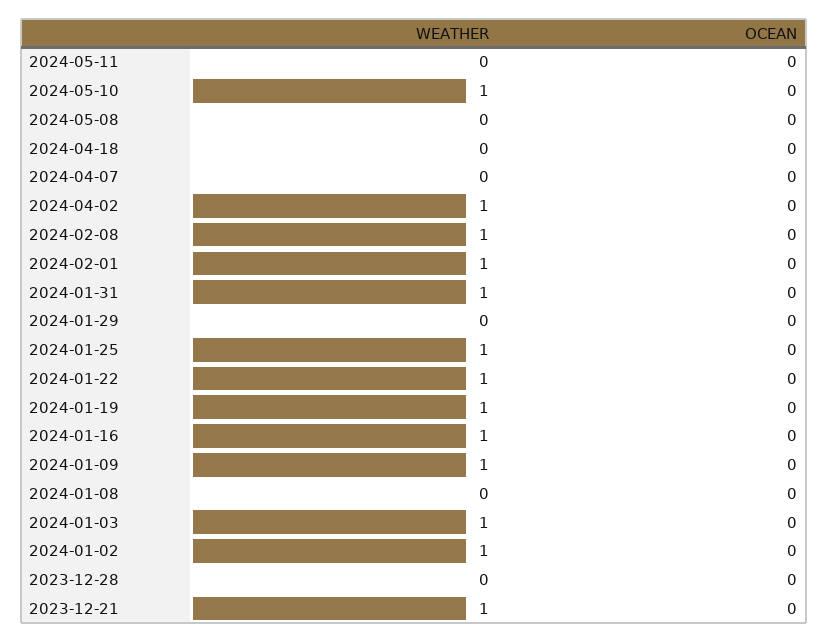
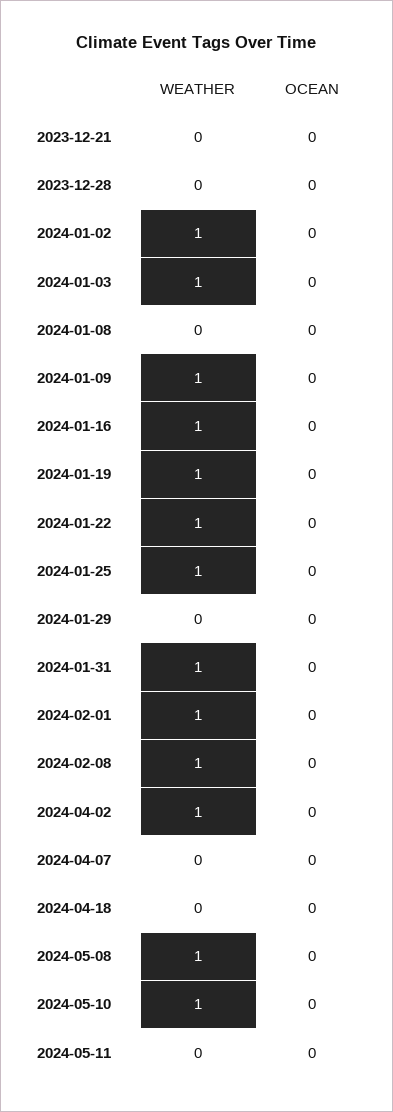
  {
    "WEATHER": {
      "2024-05-11": 0,
      "2024-05-10": 1,
-     "2024-05-08": 0,
+     "2024-05-08": 1,
      "2024-04-18": 0,
      "2024-04-07": 0,
      "2024-04-02": 1,
      "2024-02-08": 1,
      "2024-02-01": 1,
      "2024-01-31": 1,
      "2024-01-29": 0,
      "2024-01-25": 1,
      "2024-01-22": 1,
      "2024-01-19": 1,
      "2024-01-16": 1,
      "2024-01-09": 1,
      "2024-01-08": 0,
      "2024-01-03": 1,
      "2024-01-02": 1,
      "2023-12-28": 0,
-     "2023-12-21": 1
+     "2023-12-21": 0
    },
    "OCEAN": {
      "2024-05-11": 0,
      "2024-05-10": 0,
      "2024-05-08": 0,
      "2024-04-18": 0,
      "2024-04-07": 0,
      "2024-04-02": 0,
      "2024-02-08": 0,
      "2024-02-01": 0,
      "2024-01-31": 0,
      "2024-01-29": 0,
      "2024-01-25": 0,
      "2024-01-22": 0,
      "2024-01-19": 0,
      "2024-01-16": 0,
      "2024-01-09": 0,
      "2024-01-08": 0,
      "2024-01-03": 0,
      "2024-01-02": 0,
      "2023-12-28": 0,
      "2023-12-21": 0
    }
  }

